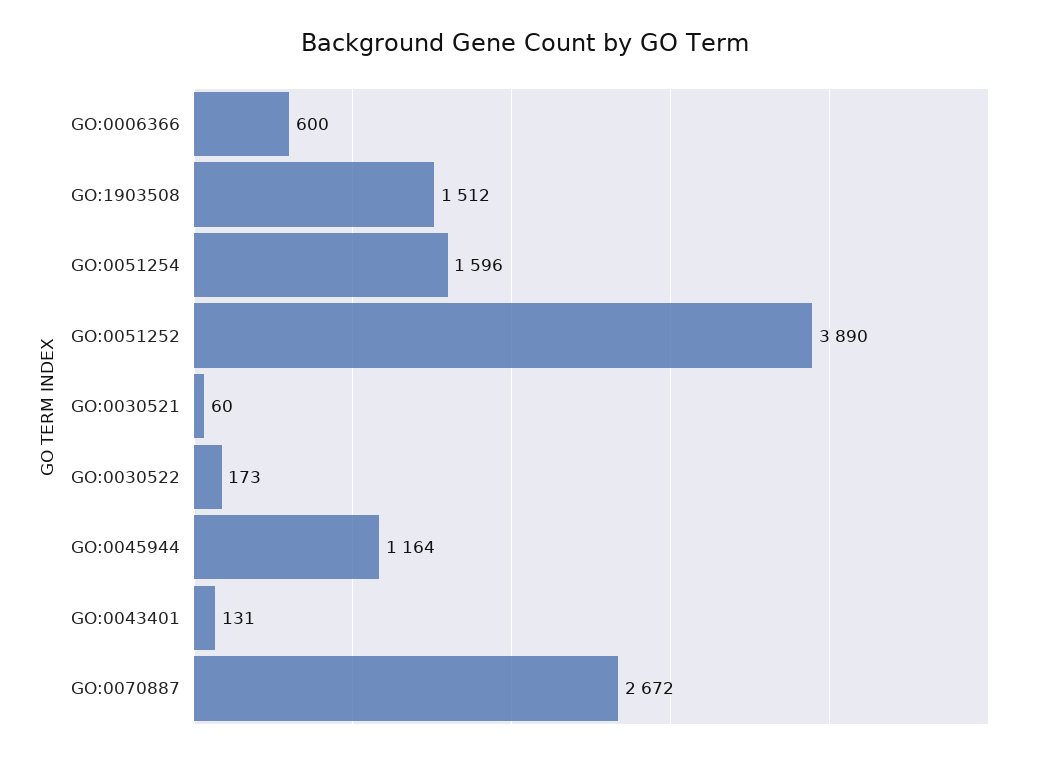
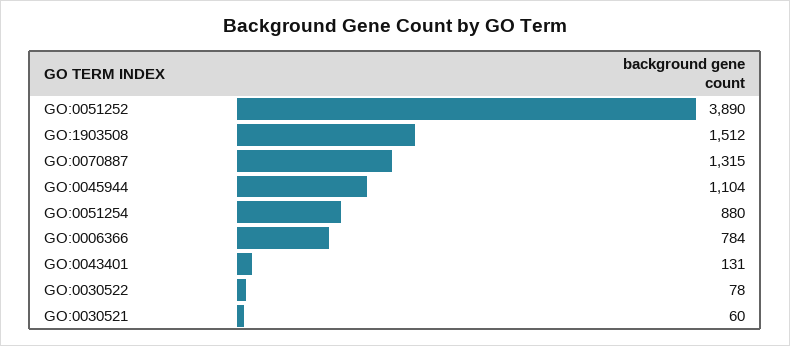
  {
-   "GO:0006366": 600,
+   "GO:0006366": 784,
    "GO:1903508": 1512,
-   "GO:0051254": 1596,
+   "GO:0051254": 880,
    "GO:0051252": 3890,
    "GO:0030521": 60,
-   "GO:0030522": 173,
+   "GO:0030522": 78,
-   "GO:0045944": 1164,
+   "GO:0045944": 1104,
    "GO:0043401": 131,
-   "GO:0070887": 2672
+   "GO:0070887": 1315
  }

